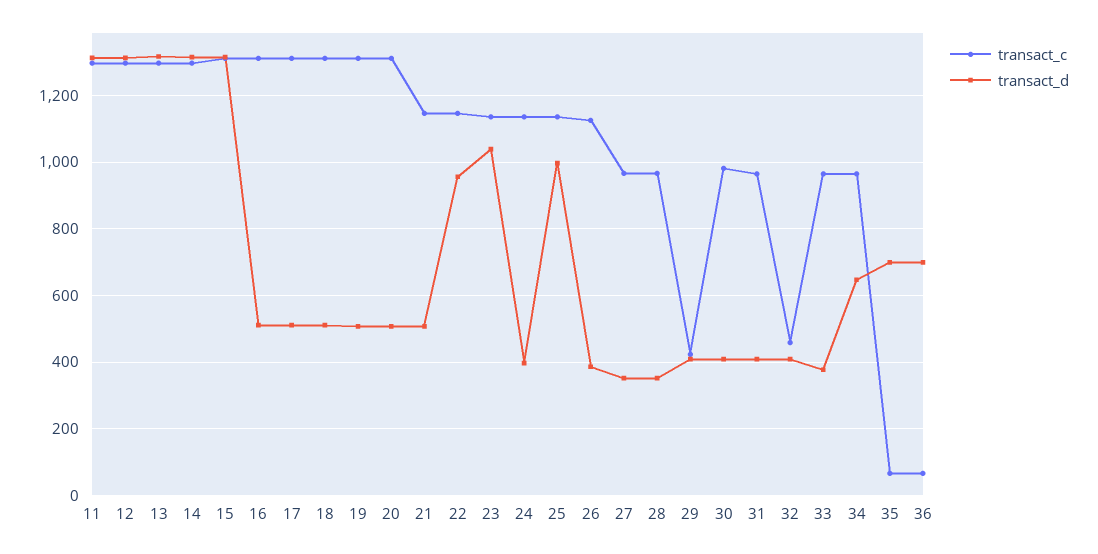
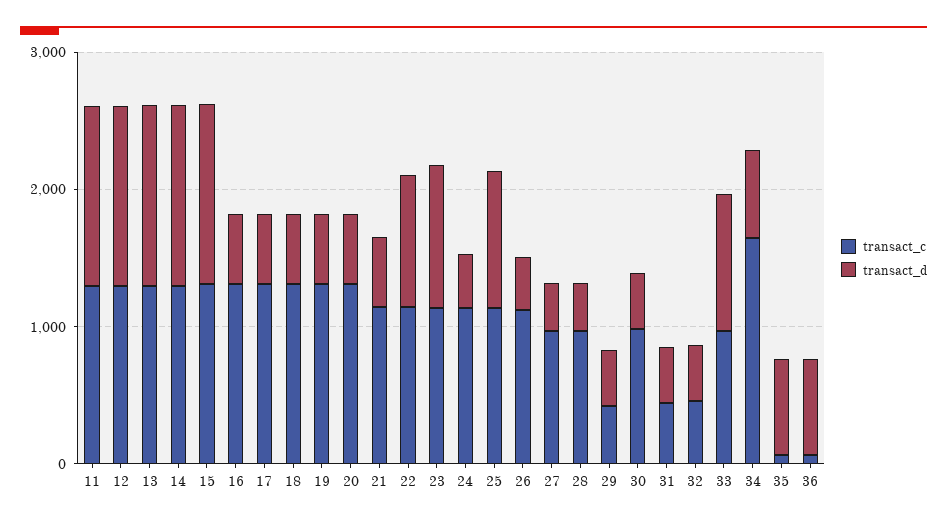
  {
    "transact_c": {
      "11": 1300,
      "12": 1300,
      "13": 1300,
      "14": 1300,
      "15": 1320,
      "16": 1320,
      "17": 1320,
      "18": 1320,
      "19": 1320,
      "20": 1320,
      "21": 1140,
      "22": 1140,
      "23": 1140,
      "24": 1140,
      "25": 1140,
      "26": 1120,
      "27": 960,
      "28": 960,
      "29": 420,
      "30": 980,
-     "31": 960,
+     "31": 400,
      "32": 460,
      "33": 960,
-     "34": 960,
+     "34": 1600,
      "35": 60,
      "36": 60
    },
    "transact_d": {
      "11": 1320,
      "12": 1320,
      "13": 1320,
      "14": 1320,
      "15": 1320,
      "16": 520,
      "17": 520,
      "18": 520,
      "19": 500,
      "20": 500,
      "21": 500,
      "22": 960,
      "23": 1040,
      "24": 400,
      "25": 1000,
      "26": 380,
      "27": 360,
      "28": 360,
      "29": 400,
      "30": 400,
      "31": 400,
      "32": 400,
-     "33": 380,
+     "33": 1000,
      "34": 640,
      "35": 700,
      "36": 700
    }
  }

